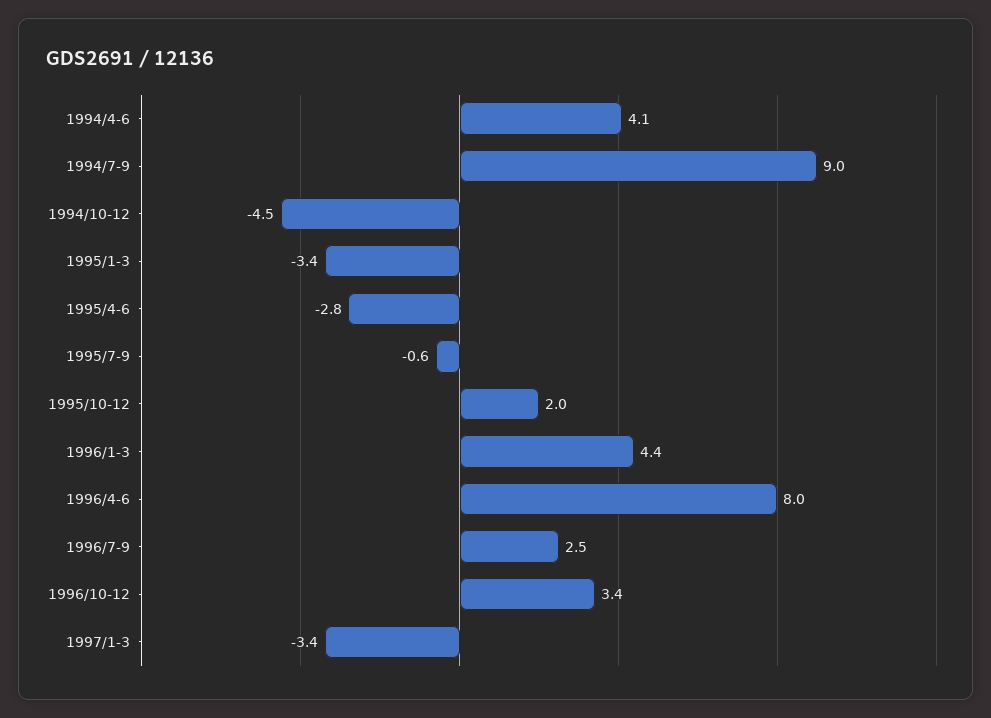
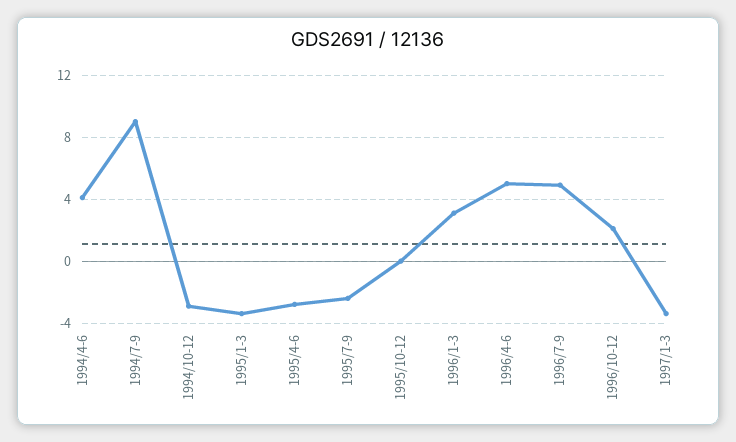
  {
    "1994/4-6": 4.1,
    "1994/7-9": 9,
-   "1994/10-12": -4.5,
+   "1994/10-12": -3,
    "1995/1-3": -3.4,
    "1995/4-6": -2.8,
-   "1995/7-9": -0.6,
+   "1995/7-9": -2.5,
-   "1995/10-12": 2,
+   "1995/10-12": 0,
-   "1996/1-3": 4.4,
+   "1996/1-3": 3,
-   "1996/4-6": 8,
+   "1996/4-6": 5,
-   "1996/7-9": 2.5,
+   "1996/7-9": 5,
-   "1996/10-12": 3.4,
+   "1996/10-12": 2,
    "1997/1-3": -3.4
  }

